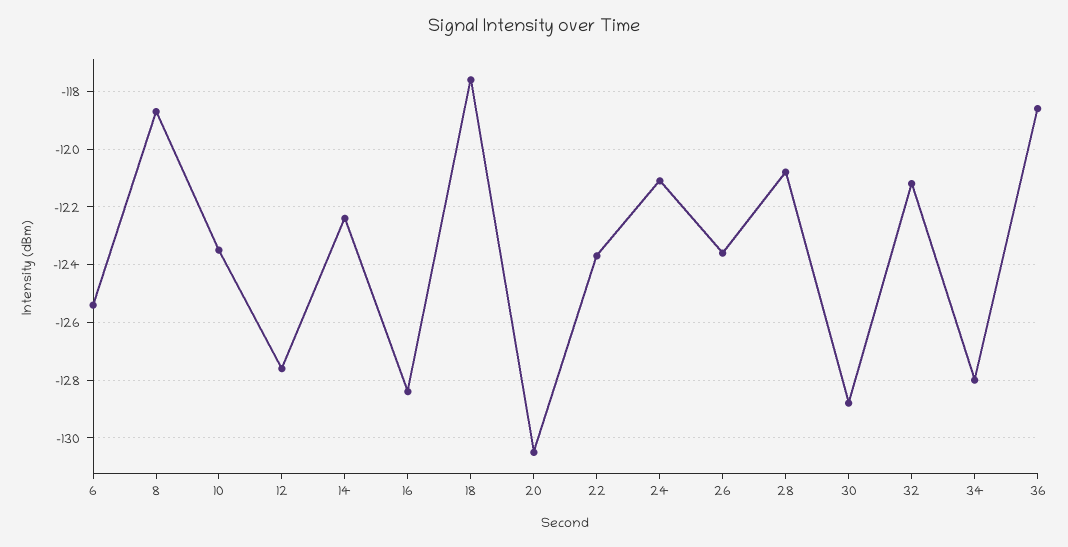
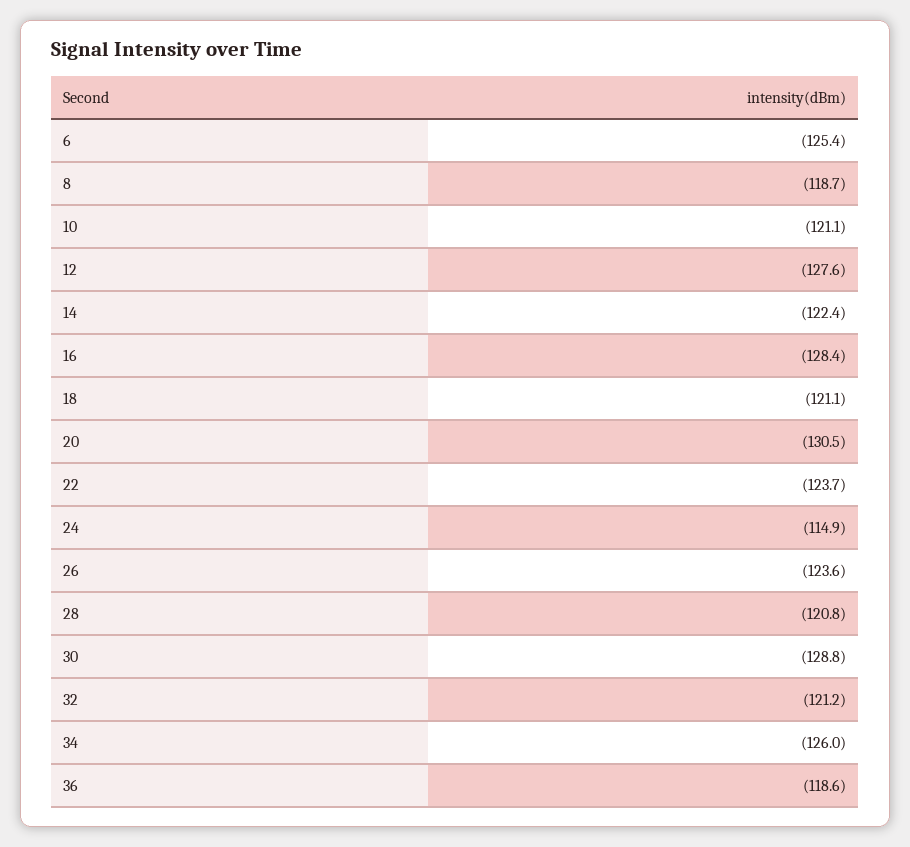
  {
    "6": -125.4,
    "8": -118.7,
-   "10": -123.5,
+   "10": -121.1,
    "12": -127.6,
    "14": -122.4,
    "16": -128.4,
-   "18": -117.5,
+   "18": -121.1,
    "20": -130.5,
    "22": -123.7,
-   "24": -121,
+   "24": -114.9,
    "26": -123.6,
    "28": -120.8,
    "30": -128.8,
    "32": -121.2,
-   "34": -128,
+   "34": -126,
    "36": -118.6
  }

